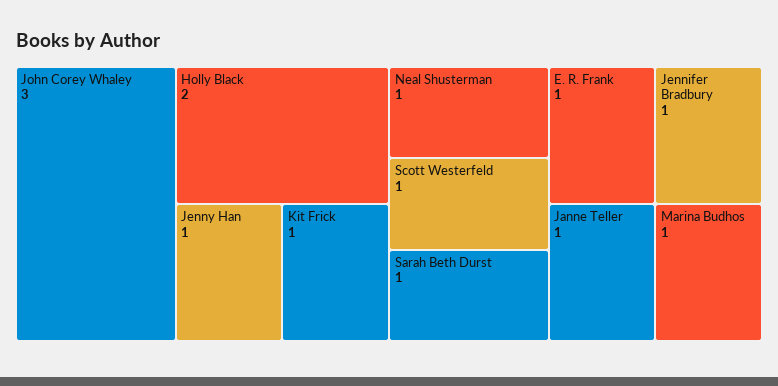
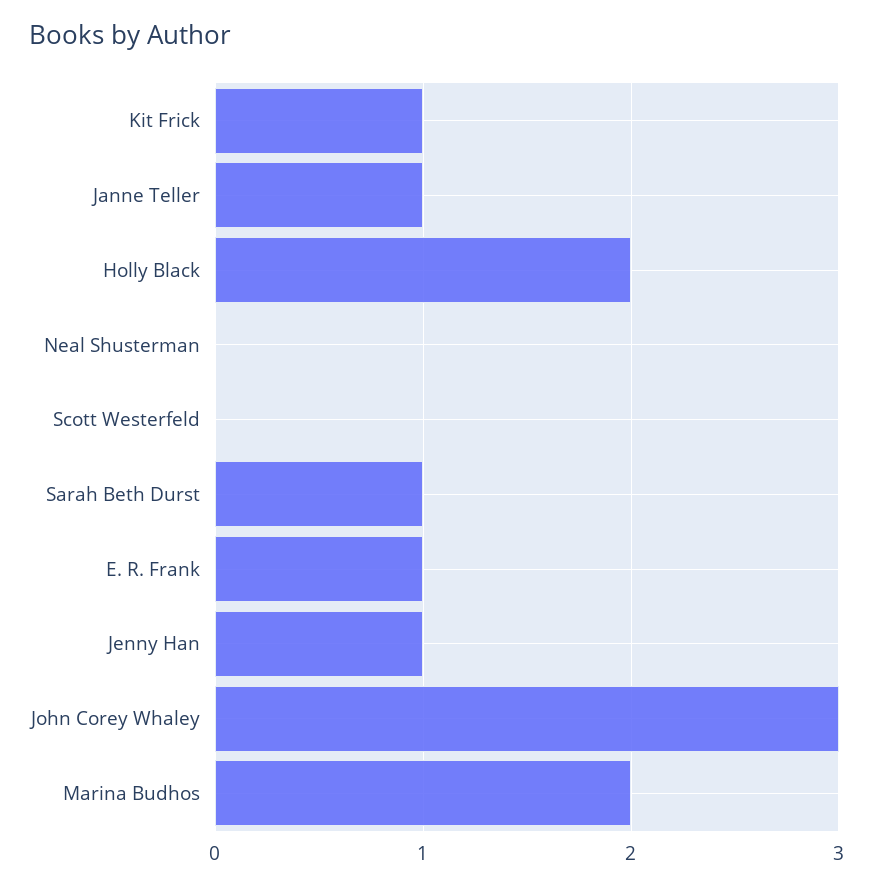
  {
    "John Corey Whaley": 3,
    "Holly Black": 2,
    "Jenny Han": 1,
    "Kit Frick": 1,
-   "Neal Shusterman": 1,
+   "Neal Shusterman": 0,
-   "Scott Westerfeld": 1,
+   "Scott Westerfeld": 0,
    "Sarah Beth Durst": 1,
    "E. R. Frank": 1,
-   "Jennifer Bradbury": 1,
    "Janne Teller": 1,
-   "Marina Budhos": 1
+   "Marina Budhos": 2
  }

